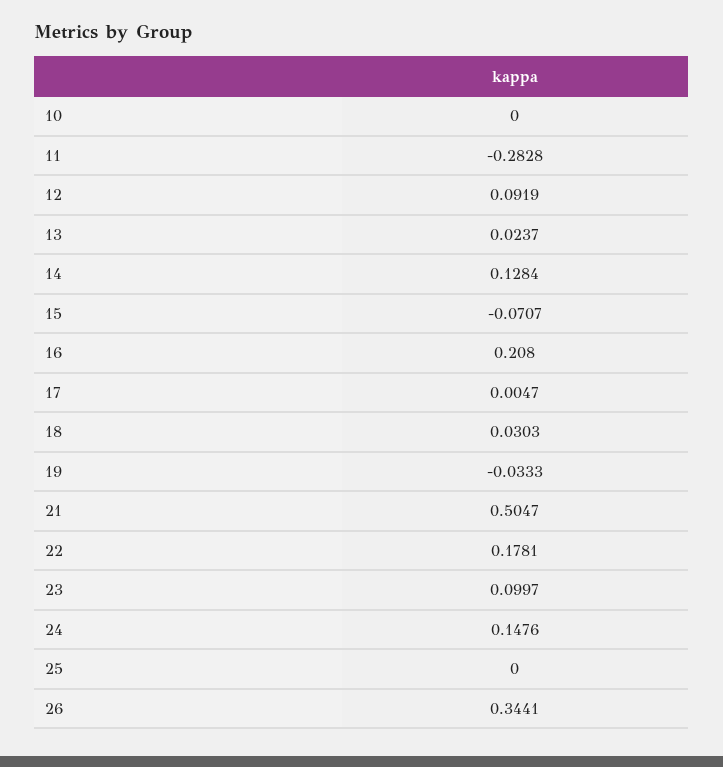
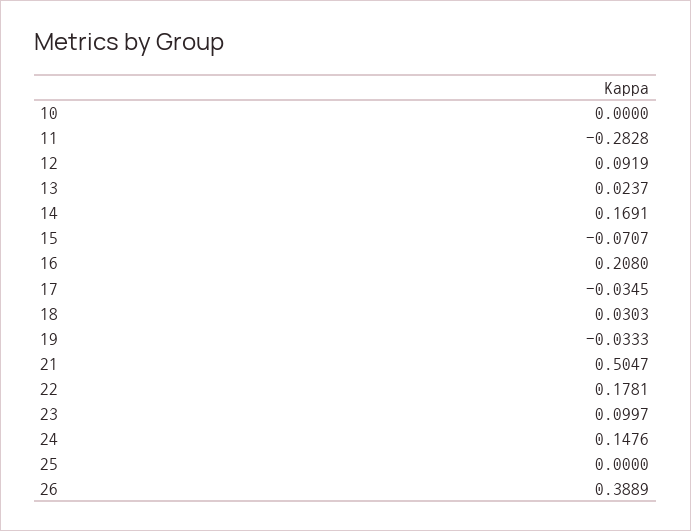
  {
    "10": 0,
    "11": -0.2828,
    "12": 0.0919,
    "13": 0.0237,
-   "14": 0.1284,
+   "14": 0.1691,
    "15": -0.0707,
    "16": 0.208,
-   "17": 0.0047,
+   "17": -0.0345,
    "18": 0.0303,
    "19": -0.0333,
    "21": 0.5047,
    "22": 0.1781,
    "23": 0.0997,
    "24": 0.1476,
    "25": 0,
-   "26": 0.3441
+   "26": 0.3889
  }

